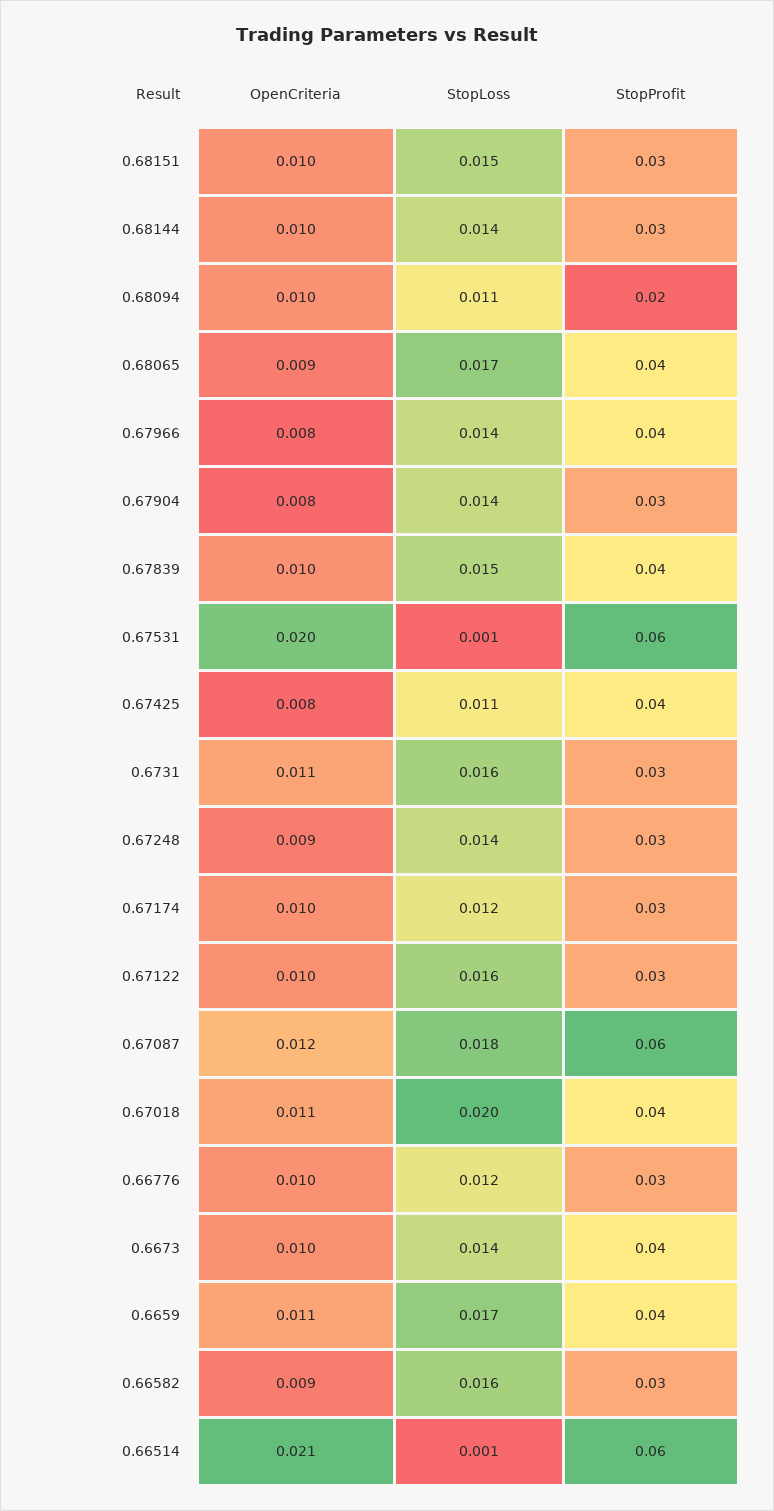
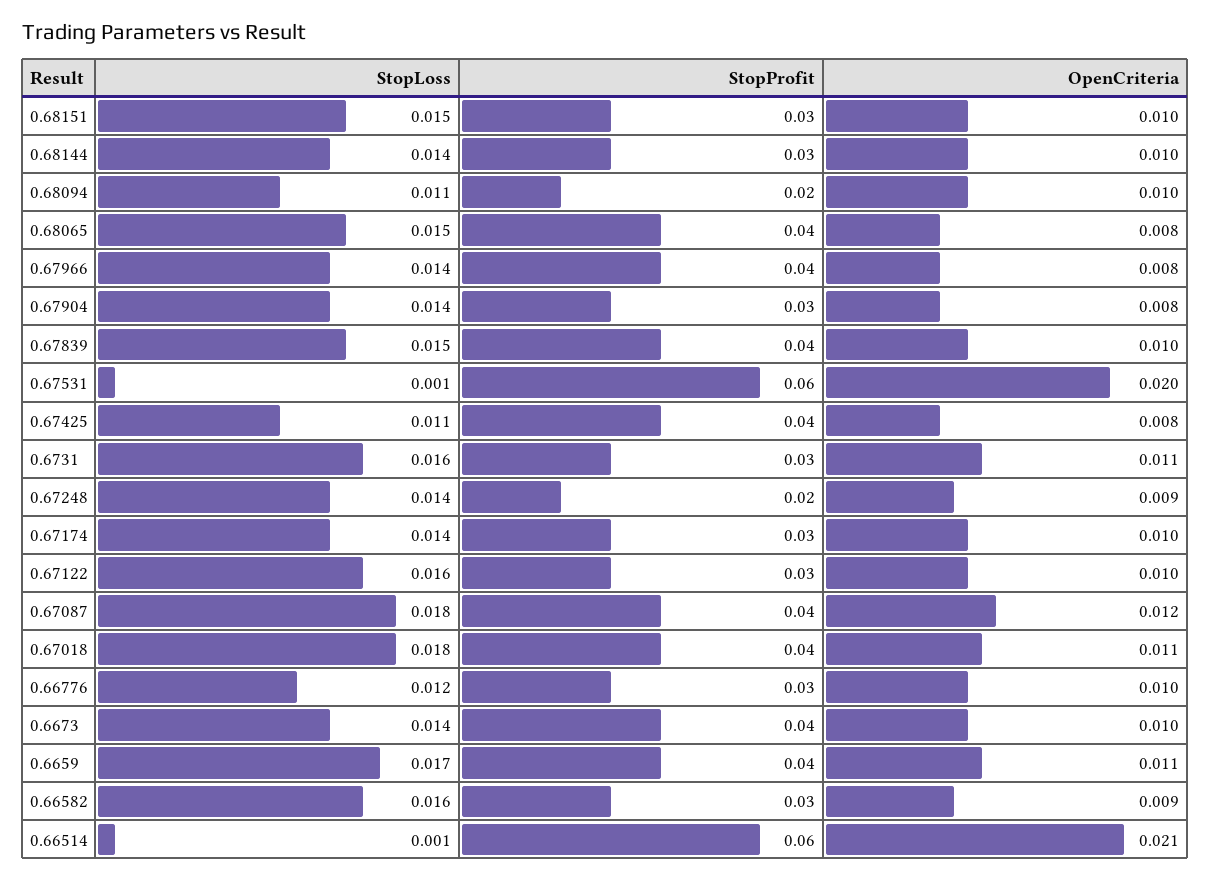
  {
    "OpenCriteria": {
      "0.68151": 0.01,
      "0.68144": 0.01,
      "0.68094": 0.01,
-     "0.68065": 0.009,
+     "0.68065": 0.008,
      "0.67966": 0.008,
      "0.67904": 0.008,
      "0.67839": 0.01,
      "0.67531": 0.02,
      "0.67425": 0.008,
      "0.6731": 0.011,
      "0.67248": 0.009,
      "0.67174": 0.01,
      "0.67122": 0.01,
      "0.67087": 0.012,
      "0.67018": 0.011,
      "0.66776": 0.01,
      "0.6673": 0.01,
      "0.6659": 0.011,
      "0.66582": 0.009,
      "0.66514": 0.021
    },
    "StopLoss": {
      "0.68151": 0.015,
      "0.68144": 0.014,
      "0.68094": 0.011,
-     "0.68065": 0.017,
+     "0.68065": 0.015,
      "0.67966": 0.014,
      "0.67904": 0.014,
      "0.67839": 0.015,
      "0.67531": 0.001,
      "0.67425": 0.011,
      "0.6731": 0.016,
      "0.67248": 0.014,
-     "0.67174": 0.012,
+     "0.67174": 0.014,
      "0.67122": 0.016,
      "0.67087": 0.018,
-     "0.67018": 0.02,
+     "0.67018": 0.018,
      "0.66776": 0.012,
      "0.6673": 0.014,
      "0.6659": 0.017,
      "0.66582": 0.016,
      "0.66514": 0.001
    },
    "StopProfit": {
      "0.68151": 0.03,
      "0.68144": 0.03,
      "0.68094": 0.02,
      "0.68065": 0.04,
      "0.67966": 0.04,
      "0.67904": 0.03,
      "0.67839": 0.04,
      "0.67531": 0.06,
      "0.67425": 0.04,
      "0.6731": 0.03,
-     "0.67248": 0.03,
+     "0.67248": 0.02,
      "0.67174": 0.03,
      "0.67122": 0.03,
-     "0.67087": 0.06,
+     "0.67087": 0.04,
      "0.67018": 0.04,
      "0.66776": 0.03,
      "0.6673": 0.04,
      "0.6659": 0.04,
      "0.66582": 0.03,
      "0.66514": 0.06
    }
  }

